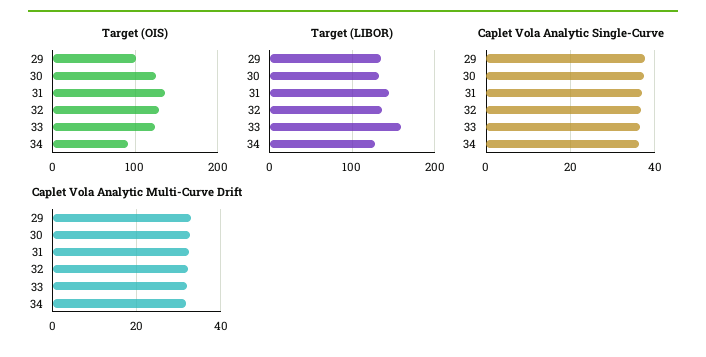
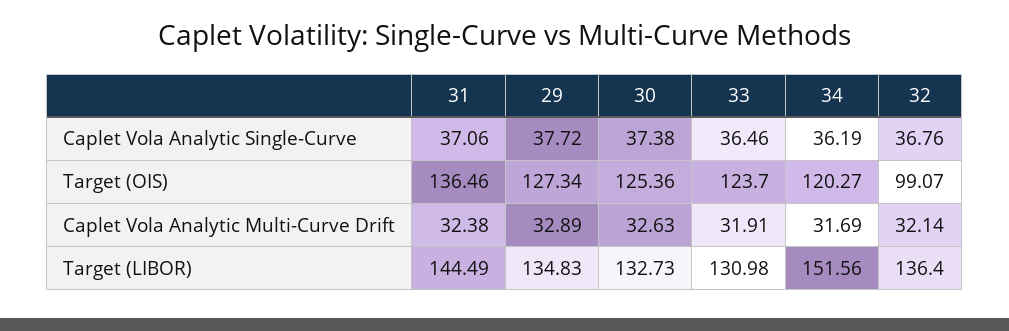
  {
    "Target (OIS)": {
-     "29": 100,
+     "29": 127.34,
      "30": 125.36,
      "31": 136.46,
-     "32": 130,
+     "32": 99.07,
      "33": 123.7,
-     "34": 90
+     "34": 120.27
    },
    "Target (LIBOR)": {
      "29": 134.83,
      "30": 132.73,
      "31": 144.49,
      "32": 136.4,
-     "33": 160,
+     "33": 130.98,
-     "34": 130
+     "34": 151.56
    },
    "Caplet Vola Analytic Single-Curve": {
      "29": 37.72,
      "30": 37.38,
      "31": 37.06,
      "32": 36.76,
      "33": 36.46,
      "34": 36.19
    },
    "Caplet Vola Analytic Multi-Curve Drift": {
      "29": 32.89,
      "30": 32.63,
      "31": 32.38,
      "32": 32.14,
      "33": 31.91,
      "34": 31.69
    }
  }

